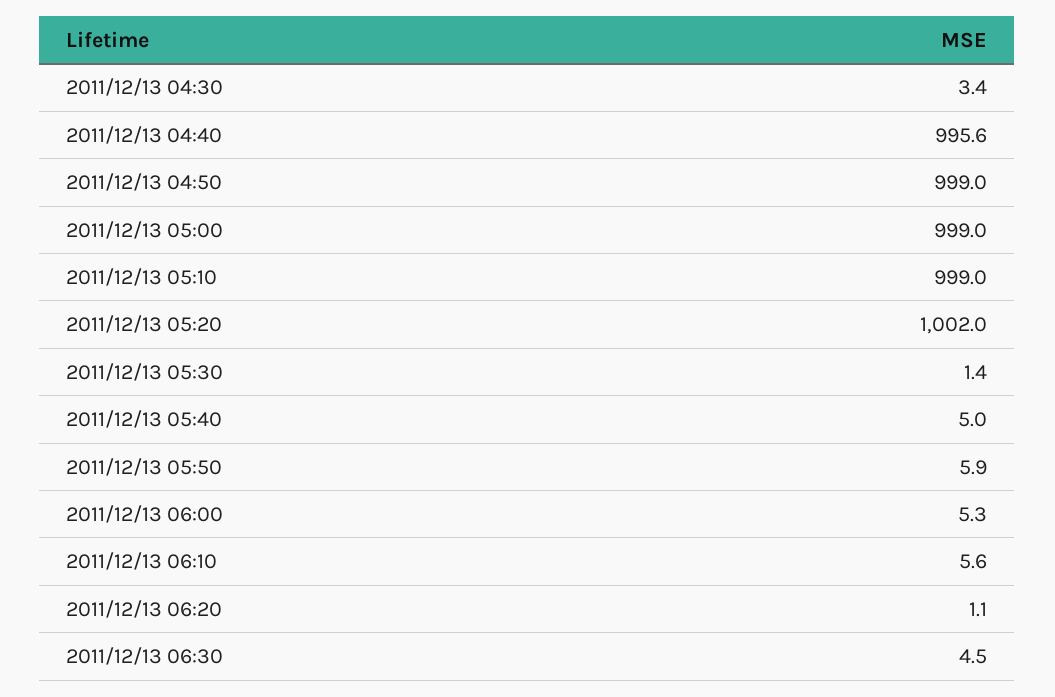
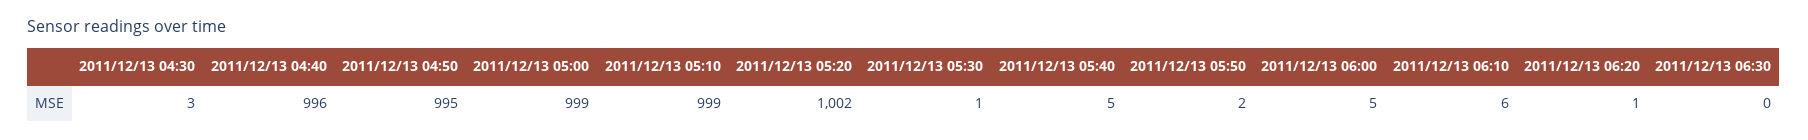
  {
    "2011/12/13 04:30": 3.4,
    "2011/12/13 04:40": 995.6,
-   "2011/12/13 04:50": 999,
+   "2011/12/13 04:50": 995,
    "2011/12/13 05:00": 999,
    "2011/12/13 05:10": 999,
    "2011/12/13 05:20": 1002,
    "2011/12/13 05:30": 1.4,
    "2011/12/13 05:40": 5,
-   "2011/12/13 05:50": 5.9,
+   "2011/12/13 05:50": 2,
    "2011/12/13 06:00": 5.3,
    "2011/12/13 06:10": 5.6,
    "2011/12/13 06:20": 1.1,
-   "2011/12/13 06:30": 4.5
+   "2011/12/13 06:30": 0
  }

